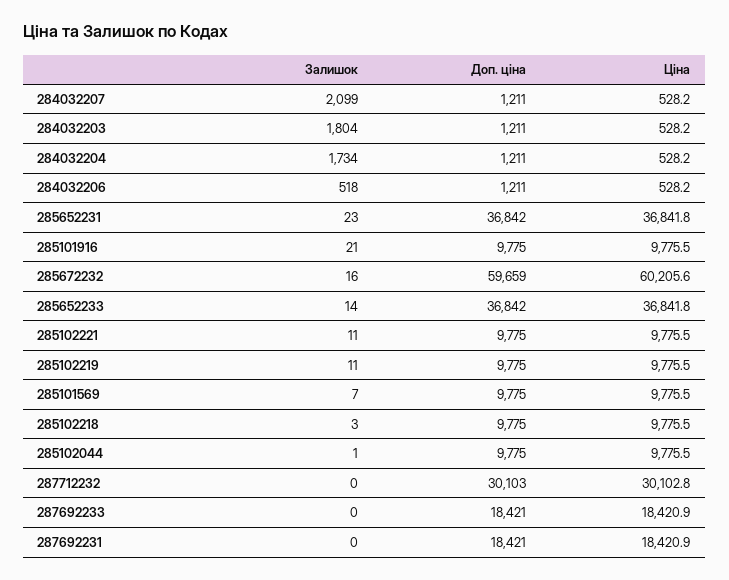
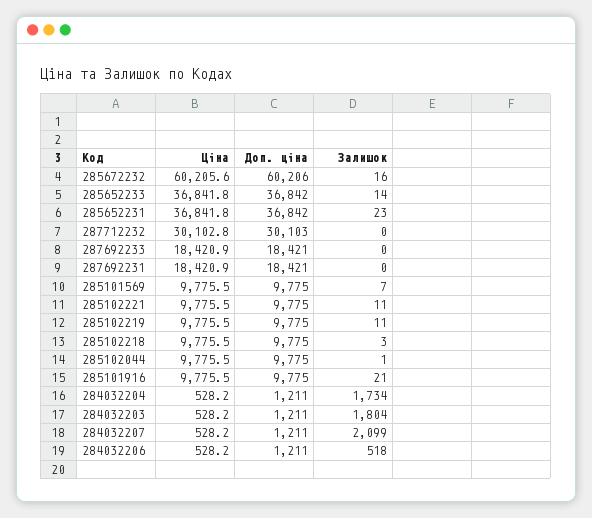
  {
    "Залишок": {
      "284032207": 2099,
      "284032203": 1804,
      "284032204": 1734,
      "284032206": 518,
      "285652231": 23,
      "285101916": 21,
      "285672232": 16,
      "285652233": 14,
      "285102221": 11,
      "285102219": 11,
      "285101569": 7,
      "285102218": 3,
      "285102044": 1,
      "287712232": 0,
      "287692233": 0,
      "287692231": 0
    },
    "Доп. ціна": {
      "284032207": 1211,
      "284032203": 1211,
      "284032204": 1211,
      "284032206": 1211,
      "285652231": 36842,
      "285101916": 9775,
-     "285672232": 59659,
+     "285672232": 60206,
      "285652233": 36842,
      "285102221": 9775,
      "285102219": 9775,
      "285101569": 9775,
      "285102218": 9775,
      "285102044": 9775,
      "287712232": 30103,
      "287692233": 18421,
      "287692231": 18421
    },
    "Ціна": {
      "284032207": 528.2,
      "284032203": 528.2,
      "284032204": 528.2,
      "284032206": 528.2,
      "285652231": 36841.8,
      "285101916": 9775.5,
      "285672232": 60205.6,
      "285652233": 36841.8,
      "285102221": 9775.5,
      "285102219": 9775.5,
      "285101569": 9775.5,
      "285102218": 9775.5,
      "285102044": 9775.5,
      "287712232": 30102.8,
      "287692233": 18420.9,
      "287692231": 18420.9
    }
  }

